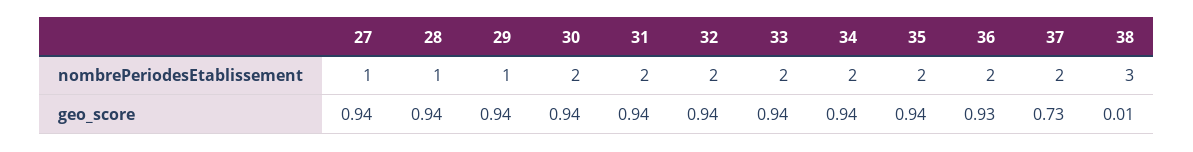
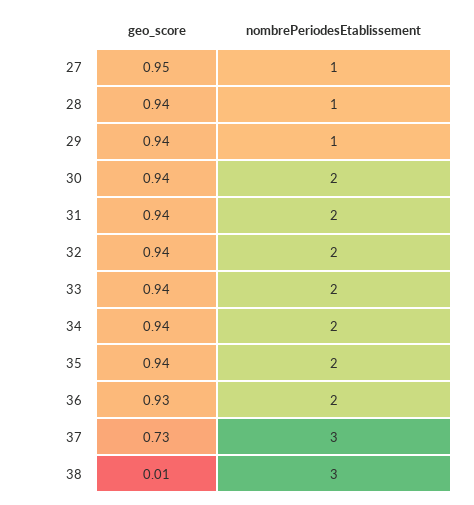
  {
    "27": {
      "nombrePeriodesEtablissement": 1,
-     "geo_score": 0.94
+     "geo_score": 0.95
    },
    "28": {
      "nombrePeriodesEtablissement": 1,
      "geo_score": 0.94
    },
    "29": {
      "nombrePeriodesEtablissement": 1,
      "geo_score": 0.94
    },
    "30": {
      "nombrePeriodesEtablissement": 2,
      "geo_score": 0.94
    },
    "31": {
      "nombrePeriodesEtablissement": 2,
      "geo_score": 0.94
    },
    "32": {
      "nombrePeriodesEtablissement": 2,
      "geo_score": 0.94
    },
    "33": {
      "nombrePeriodesEtablissement": 2,
      "geo_score": 0.94
    },
    "34": {
      "nombrePeriodesEtablissement": 2,
      "geo_score": 0.94
    },
    "35": {
      "nombrePeriodesEtablissement": 2,
      "geo_score": 0.94
    },
    "36": {
      "nombrePeriodesEtablissement": 2,
      "geo_score": 0.93
    },
    "37": {
-     "nombrePeriodesEtablissement": 2,
+     "nombrePeriodesEtablissement": 3,
      "geo_score": 0.73
    },
    "38": {
      "nombrePeriodesEtablissement": 3,
      "geo_score": 0.01
    }
  }

